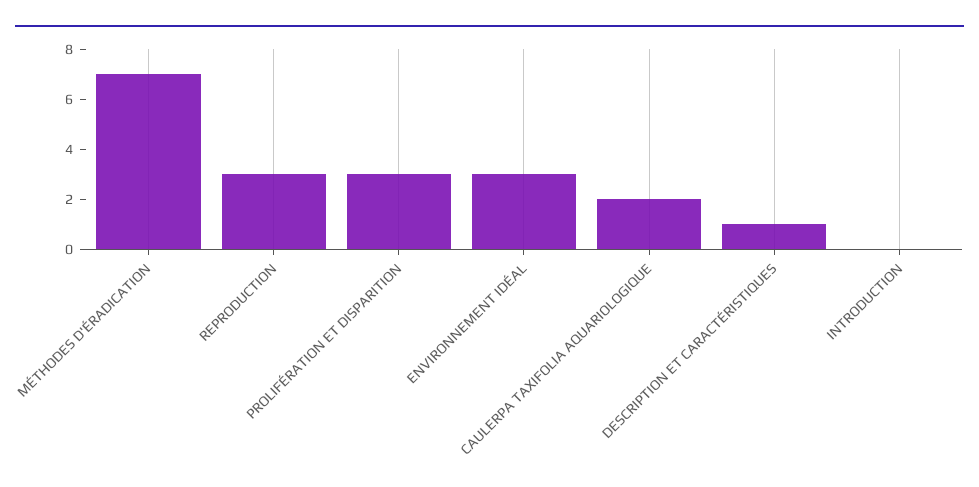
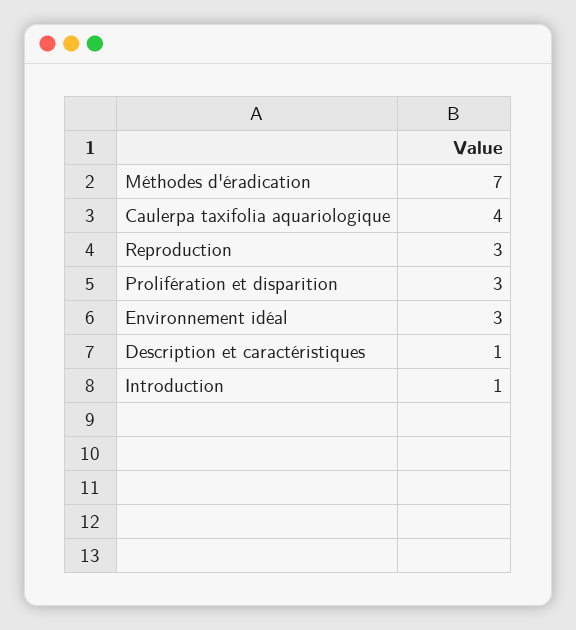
  {
    "MÉTHODES D'ÉRADICATION": 7,
    "REPRODUCTION": 3,
    "PROLIFÉRATION ET DISPARITION": 3,
    "ENVIRONNEMENT IDÉAL": 3,
-   "CAULERPA TAXIFOLIA AQUARIOLOGIQUE": 2,
+   "CAULERPA TAXIFOLIA AQUARIOLOGIQUE": 4,
    "DESCRIPTION ET CARACTÉRISTIQUES": 1,
-   "INTRODUCTION": 0
+   "INTRODUCTION": 1
  }

